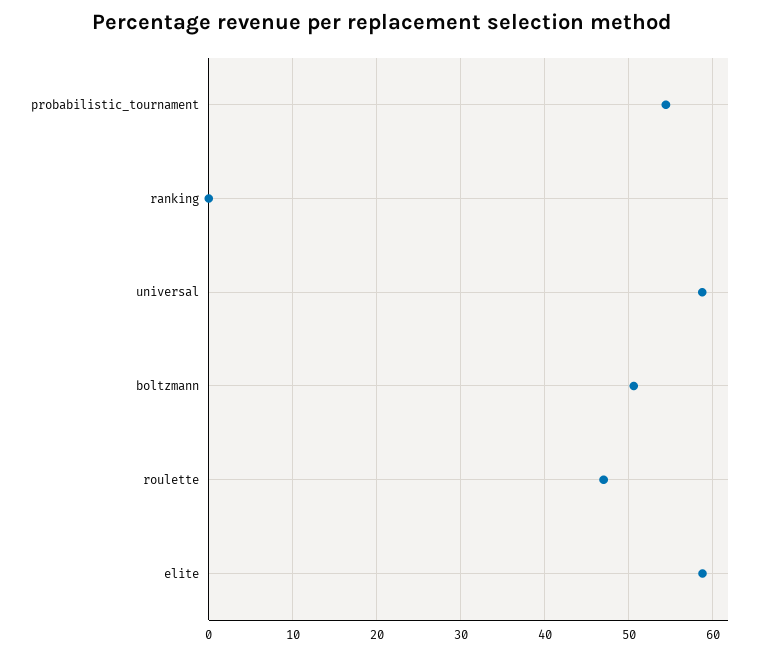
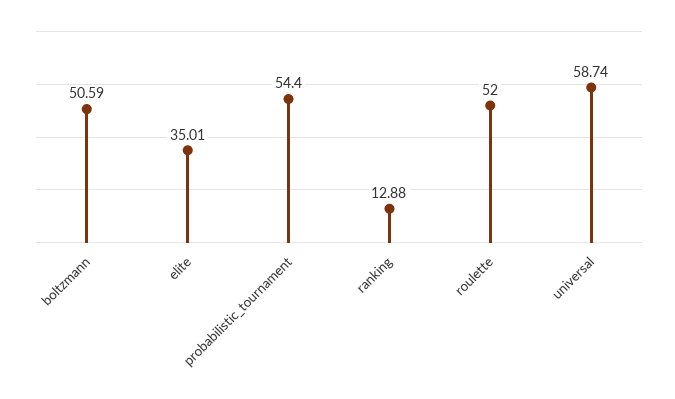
  {
    "probabilistic_tournament": 54.4,
-   "ranking": 0,
+   "ranking": 12.88,
    "universal": 58.74,
    "boltzmann": 50.59,
-   "roulette": 47,
+   "roulette": 52,
-   "elite": 59
+   "elite": 35.01
  }

